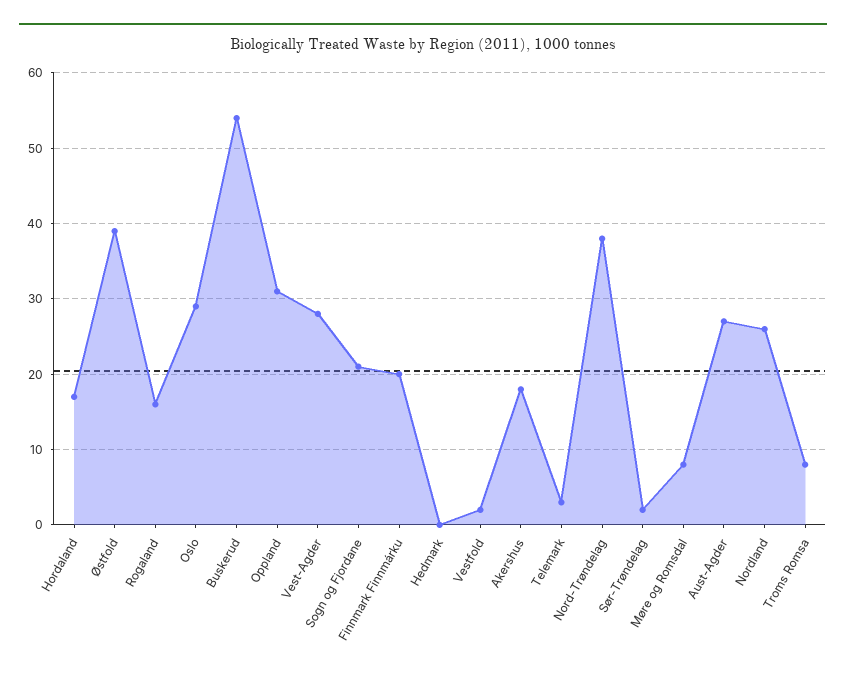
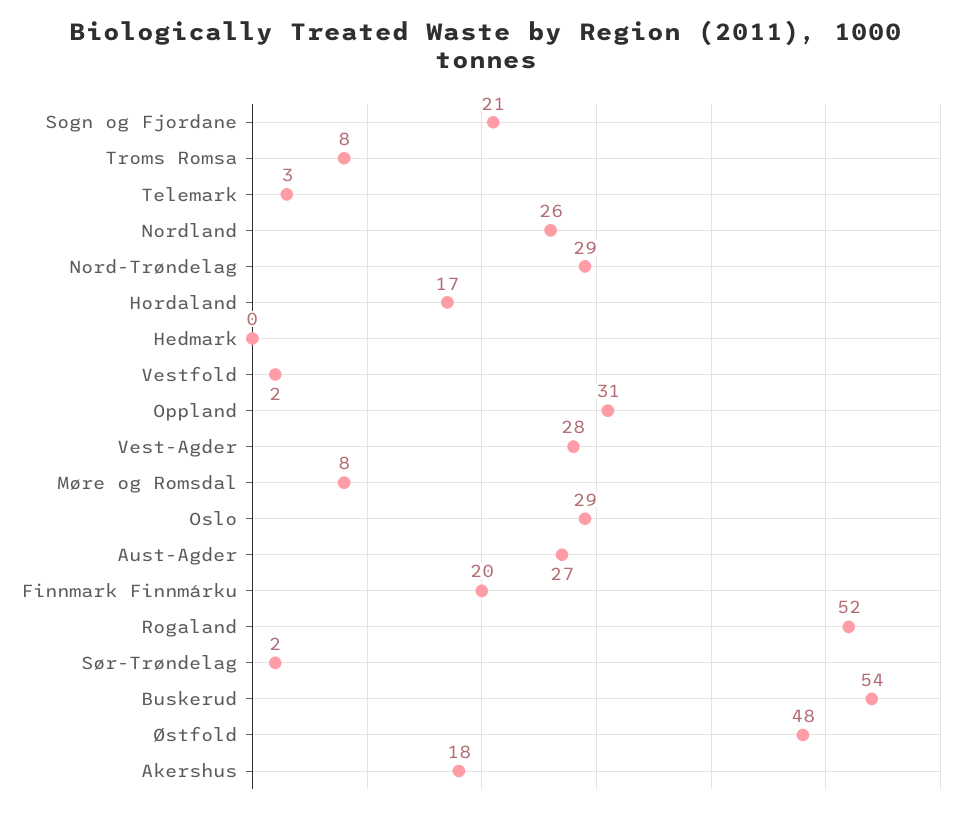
  {
    "Hordaland": 17,
-   "Østfold": 39,
+   "Østfold": 48,
-   "Rogaland": 16,
+   "Rogaland": 52,
    "Oslo": 29,
    "Buskerud": 54,
    "Oppland": 31,
    "Vest-Agder": 28,
    "Sogn og Fjordane": 21,
    "Finnmark Finnmárku": 20,
    "Hedmark": 0,
    "Vestfold": 2,
    "Akershus": 18,
    "Telemark": 3,
-   "Nord-Trøndelag": 38,
+   "Nord-Trøndelag": 29,
    "Sør-Trøndelag": 2,
    "Møre og Romsdal": 8,
    "Aust-Agder": 27,
    "Nordland": 26,
    "Troms Romsa": 8
  }

